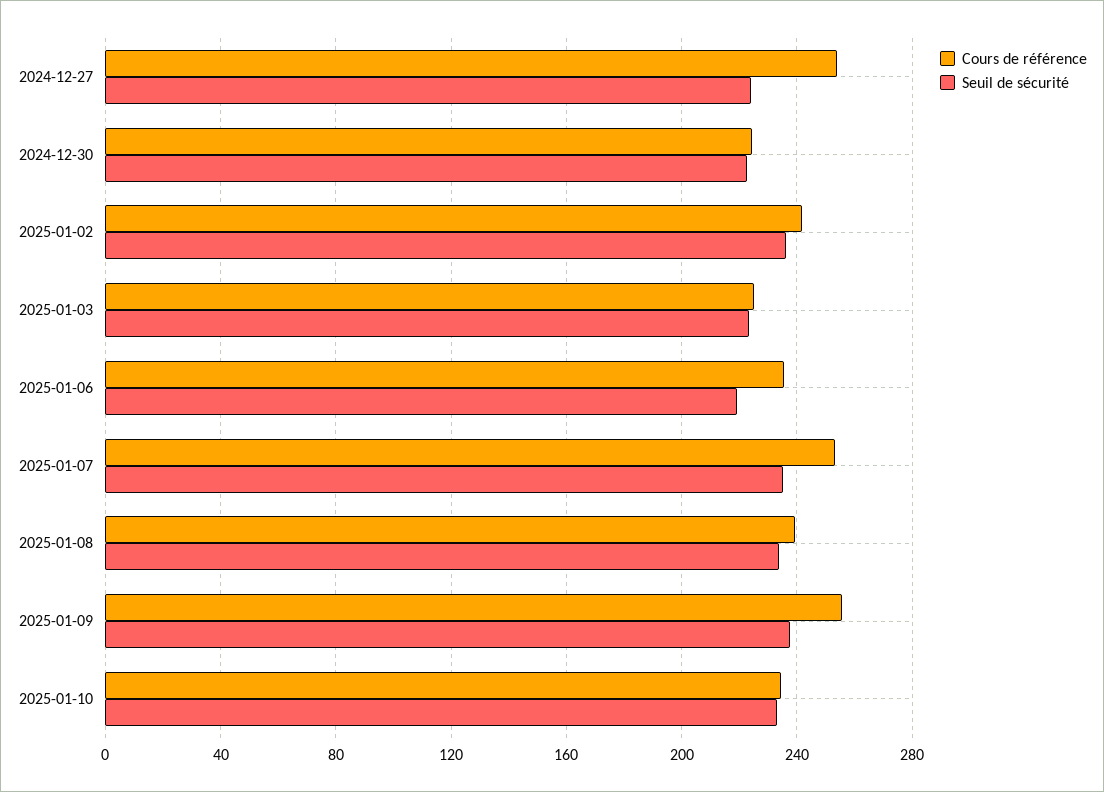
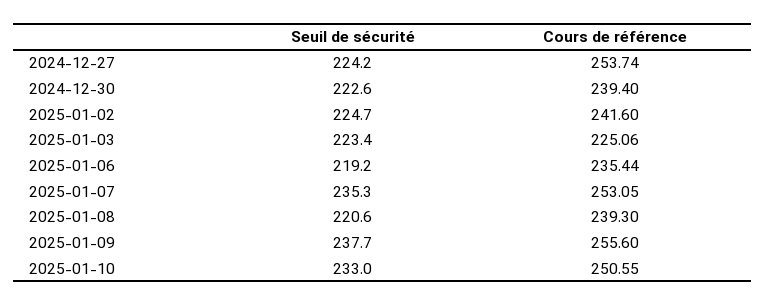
  {
    "Cours de référence": {
      "2024-12-27": 253.74,
-     "2024-12-30": 225,
+     "2024-12-30": 239.4,
      "2025-01-02": 241.6,
      "2025-01-03": 225.06,
      "2025-01-06": 235.44,
      "2025-01-07": 253.05,
      "2025-01-08": 239.3,
      "2025-01-09": 255.6,
-     "2025-01-10": 235
+     "2025-01-10": 250.55
    },
    "Seuil de sécurité": {
      "2024-12-27": 224.2,
      "2024-12-30": 222.6,
-     "2025-01-02": 235,
+     "2025-01-02": 224.7,
      "2025-01-03": 223.4,
      "2025-01-06": 219.2,
      "2025-01-07": 235.3,
-     "2025-01-08": 235,
+     "2025-01-08": 220.6,
      "2025-01-09": 237.7,
      "2025-01-10": 233
    }
  }

